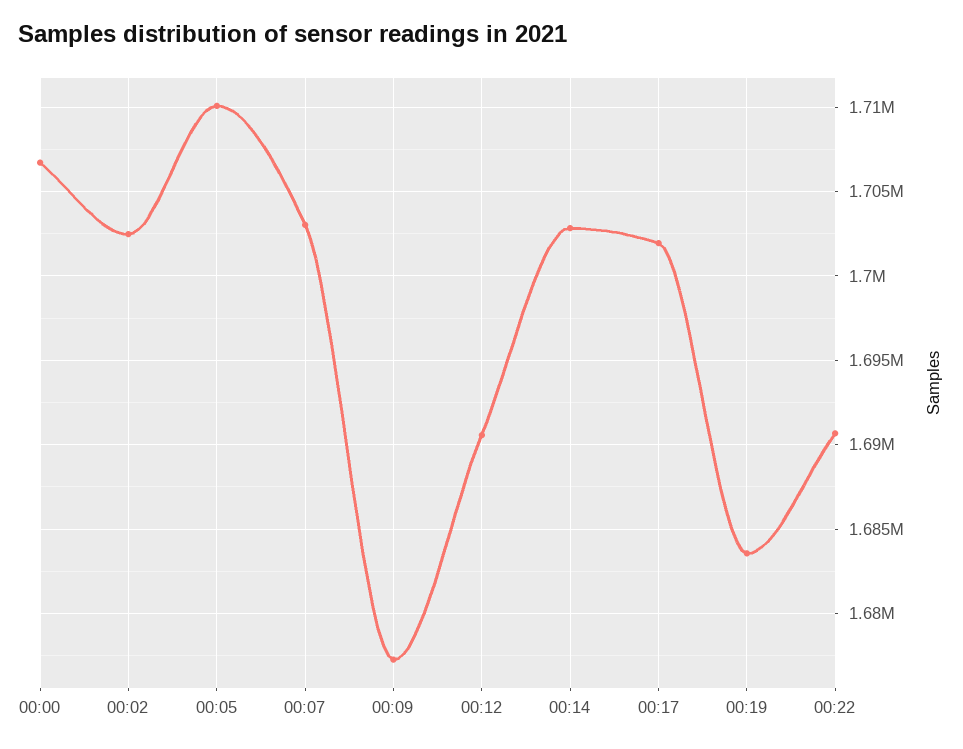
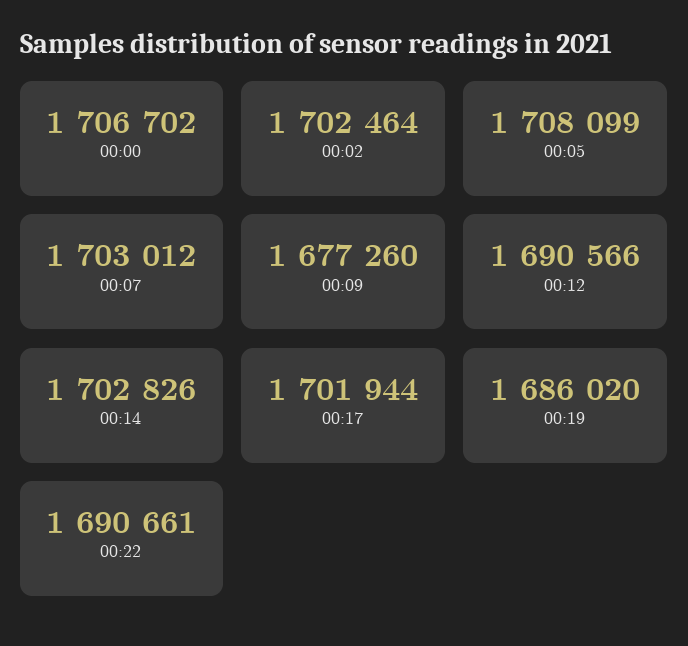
  {
    "00:00": 1706702,
    "00:02": 1702464,
-   "00:05": 1710000,
+   "00:05": 1708099,
    "00:07": 1703012,
    "00:09": 1677260,
    "00:12": 1690566,
    "00:14": 1702826,
    "00:17": 1701944,
-   "00:19": 1683500,
+   "00:19": 1686020,
    "00:22": 1690661
  }

